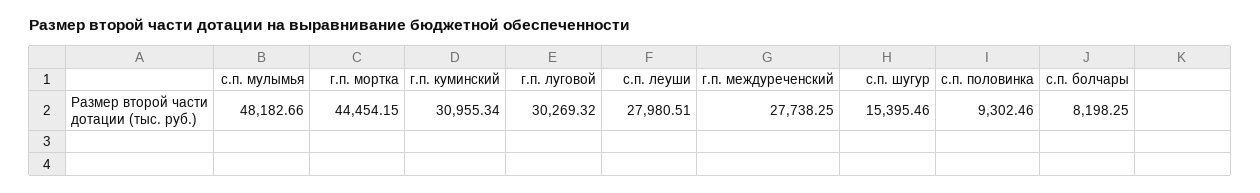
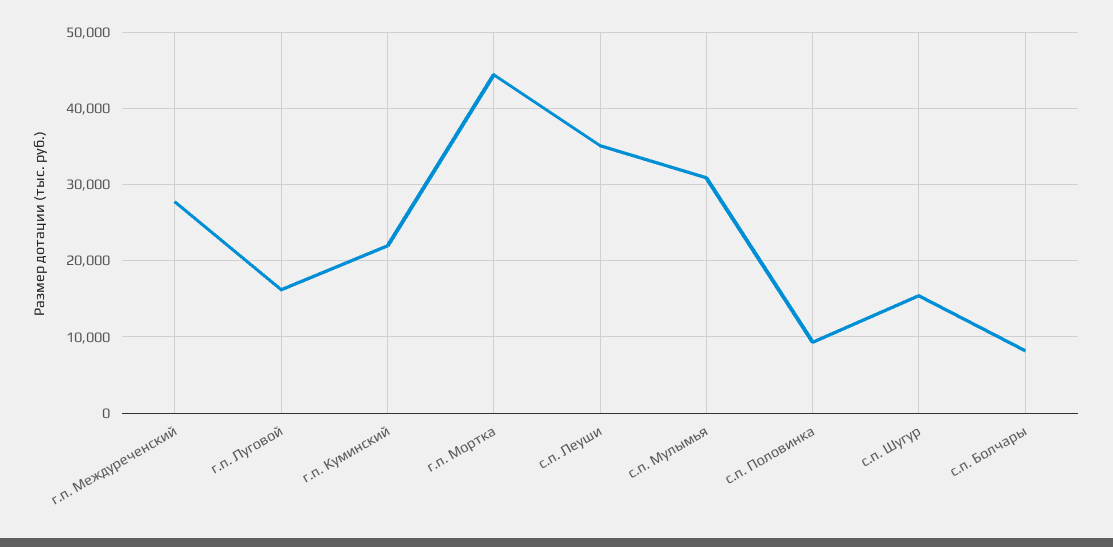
  {
-   "с.п. мулымья": 48182.66,
+   "с.п. мулымья": 31000,
    "г.п. мортка": 44454.15,
-   "г.п. куминский": 30955.34,
+   "г.п. куминский": 22000,
-   "г.п. луговой": 30269.32,
+   "г.п. луговой": 16000,
-   "с.п. леуши": 27980.51,
+   "с.п. леуши": 35000,
    "г.п. междуреченский": 27738.25,
    "с.п. шугур": 15395.46,
    "с.п. половинка": 9302.46,
    "с.п. болчары": 8198.25
  }

